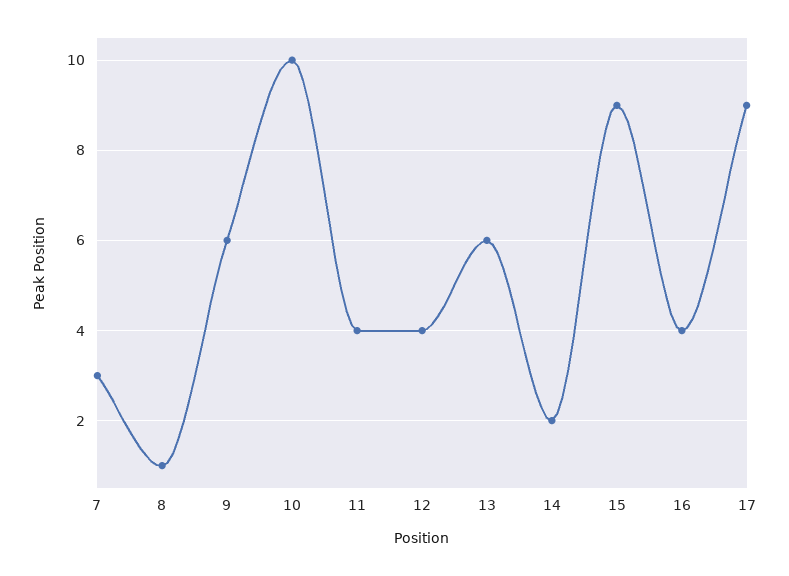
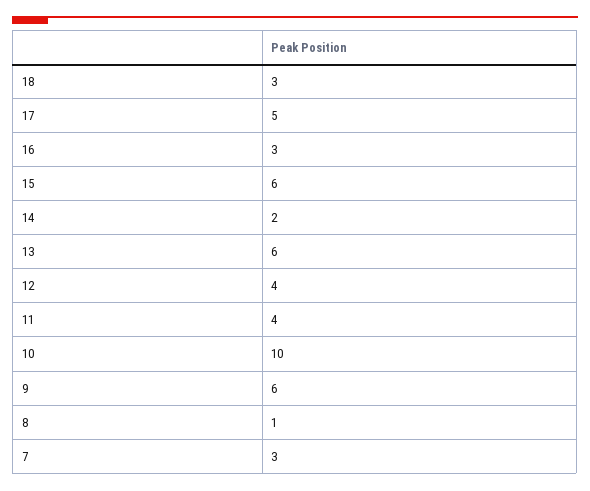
  {
    "7": 3,
    "8": 1,
    "9": 6,
    "10": 10,
    "11": 4,
    "12": 4,
    "13": 6,
    "14": 2,
-   "15": 9,
+   "15": 6,
-   "16": 4,
+   "16": 3,
-   "17": 9
+   "17": 5,
+   "18": 3
  }

